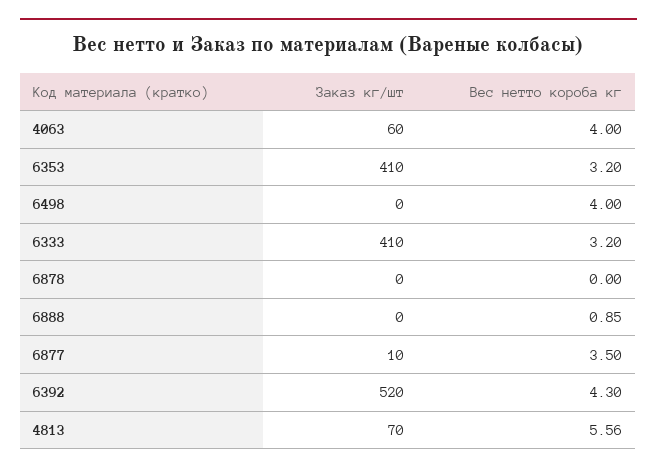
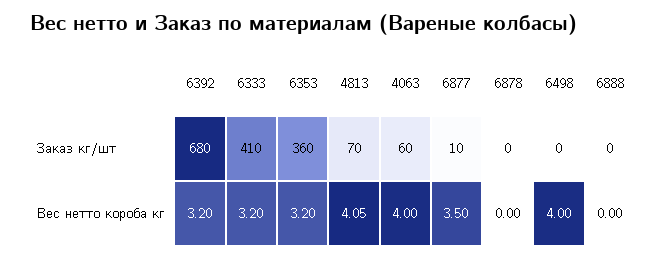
  {
    "Заказ кг/шт": {
      "4063": 60,
-     "6353": 410,
+     "6353": 360,
      "6498": 0,
      "6333": 410,
      "6878": 0,
      "6888": 0,
      "6877": 10,
-     "6392": 520,
+     "6392": 680,
      "4813": 70
    },
    "Вес нетто короба кг": {
      "4063": 4,
      "6353": 3.2,
      "6498": 4,
      "6333": 3.2,
      "6878": 0,
-     "6888": 0.85,
+     "6888": 0,
      "6877": 3.5,
-     "6392": 4.3,
+     "6392": 3.2,
-     "4813": 5.56
+     "4813": 4.05
    }
  }

